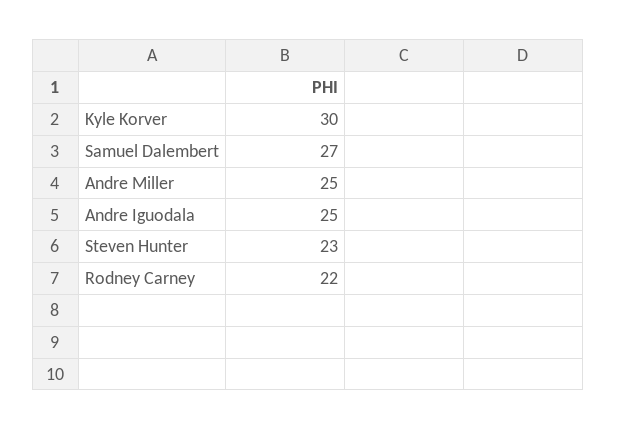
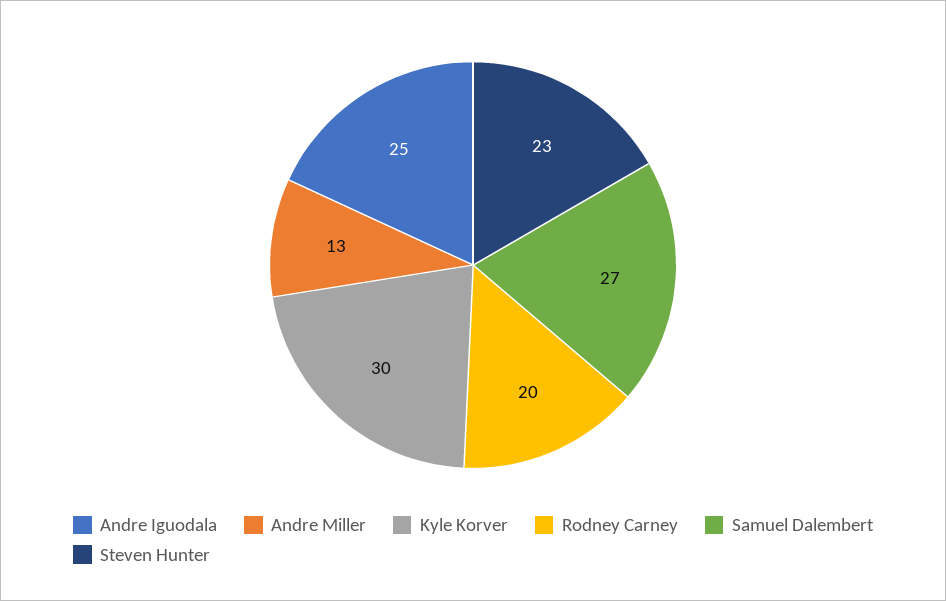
  {
    "Kyle Korver": 30,
    "Samuel Dalembert": 27,
-   "Andre Miller": 25,
+   "Andre Miller": 13,
    "Andre Iguodala": 25,
    "Steven Hunter": 23,
-   "Rodney Carney": 22
+   "Rodney Carney": 20
  }

